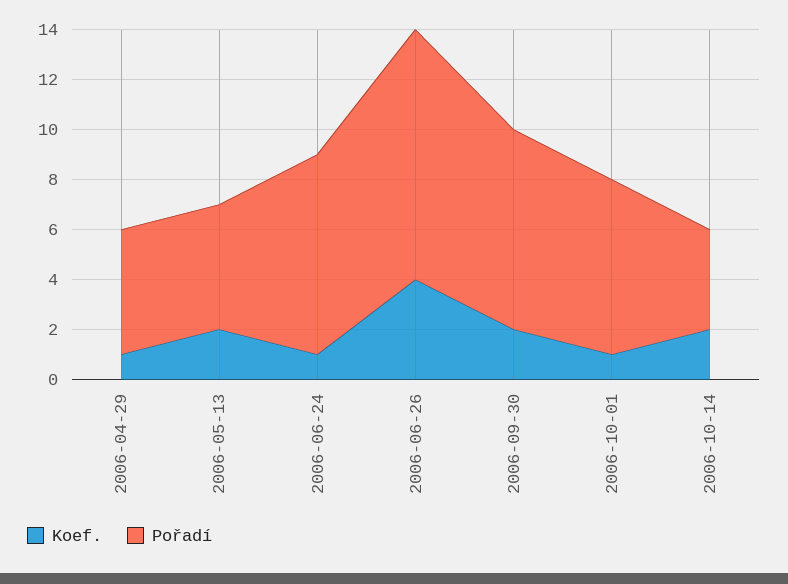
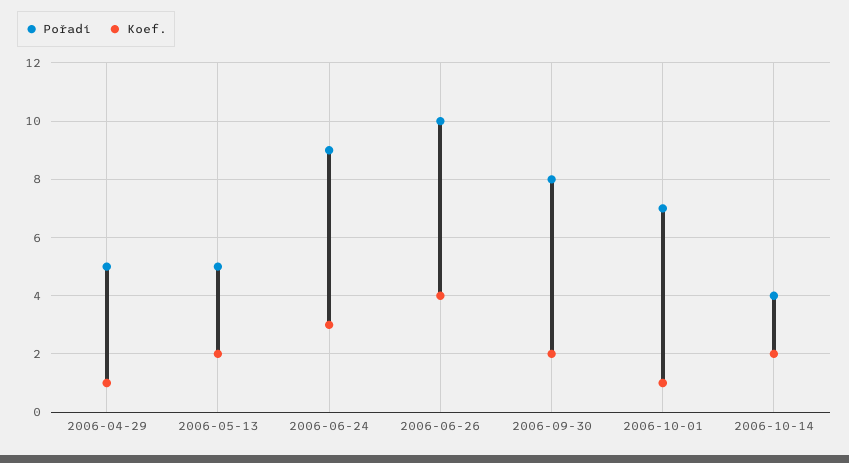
  {
    "Koef.": {
      "2006-04-29": 1,
      "2006-05-13": 2,
-     "2006-06-24": 1,
+     "2006-06-24": 3,
      "2006-06-26": 4,
      "2006-09-30": 2,
      "2006-10-01": 1,
      "2006-10-14": 2
    },
    "Pořadí": {
      "2006-04-29": 5,
      "2006-05-13": 5,
-     "2006-06-24": 8,
+     "2006-06-24": 9,
      "2006-06-26": 10,
      "2006-09-30": 8,
      "2006-10-01": 7,
      "2006-10-14": 4
    }
  }

